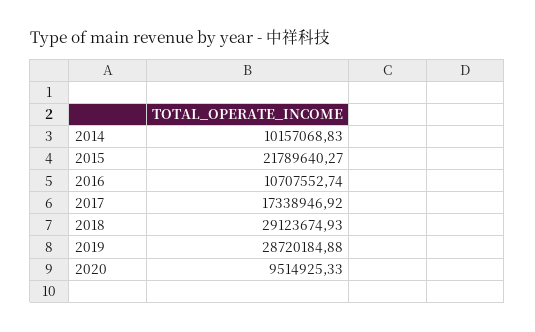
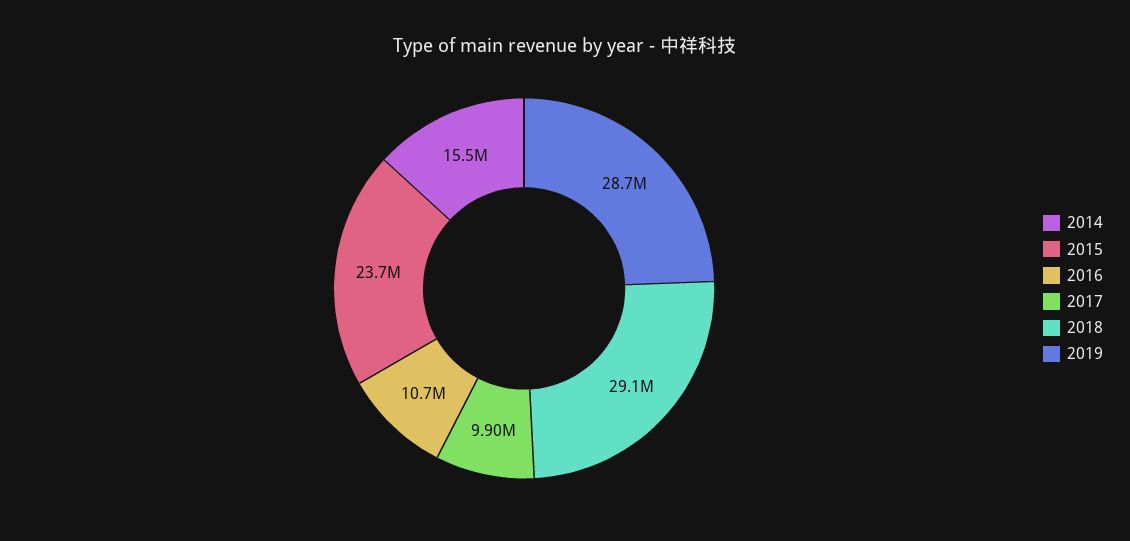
  {
-   "2014": 10157068.83,
+   "2014": 15500000,
-   "2015": 21789640.27,
+   "2015": 23700000,
    "2016": 10707552.74,
-   "2017": 17338946.92,
+   "2017": 9900000,
    "2018": 29123674.93,
-   "2019": 28720184.88,
+   "2019": 28720184.88
-   "2020": 9514925.33
  }

